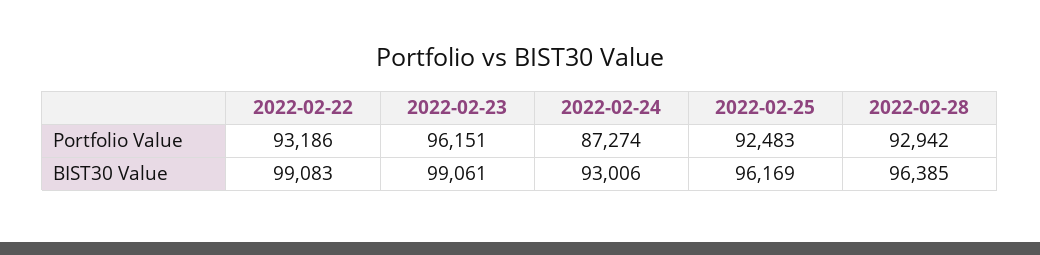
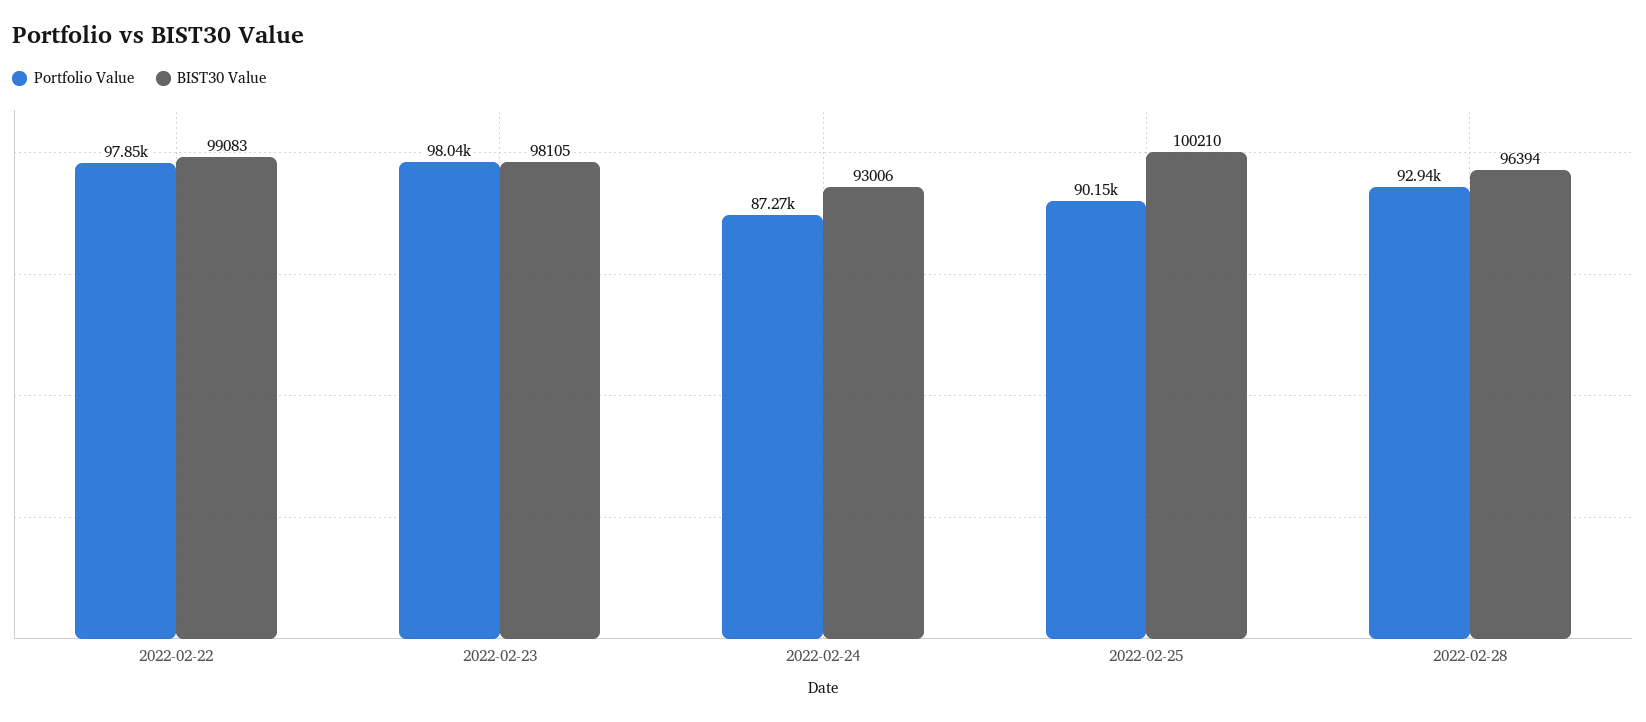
  {
    "Portfolio Value": {
-     "2022-02-22": 93186,
+     "2022-02-22": 97850,
-     "2022-02-23": 96151,
+     "2022-02-23": 98040,
      "2022-02-24": 87274,
-     "2022-02-25": 92483,
+     "2022-02-25": 90150,
      "2022-02-28": 92942
    },
    "BIST30 Value": {
      "2022-02-22": 99083,
-     "2022-02-23": 99061,
+     "2022-02-23": 98105,
      "2022-02-24": 93006,
-     "2022-02-25": 96169,
+     "2022-02-25": 100210,
-     "2022-02-28": 96385
+     "2022-02-28": 96394
    }
  }

